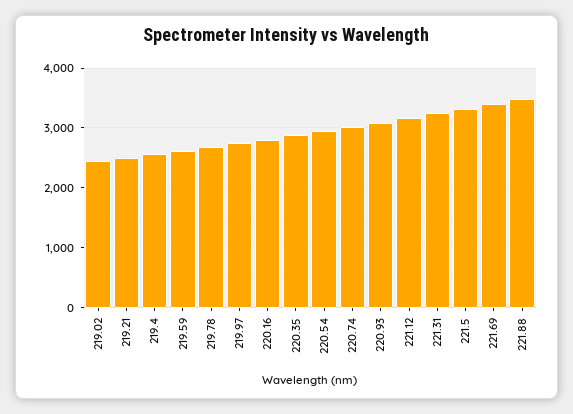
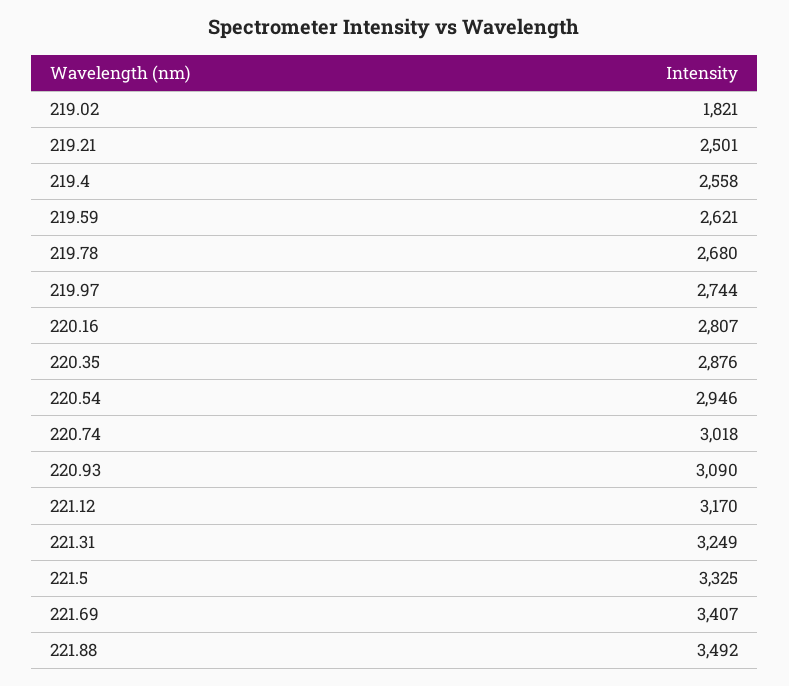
  {
-   "219.02": 2400,
+   "219.02": 1821,
    "219.21": 2501,
    "219.4": 2558,
    "219.59": 2621,
    "219.78": 2680,
    "219.97": 2744,
    "220.16": 2807,
    "220.35": 2876,
    "220.54": 2946,
    "220.74": 3018,
    "220.93": 3090,
    "221.12": 3170,
    "221.31": 3249,
    "221.5": 3325,
    "221.69": 3407,
    "221.88": 3492
  }

